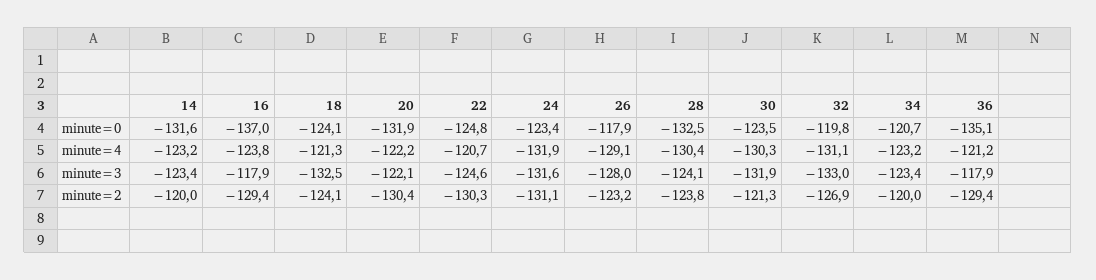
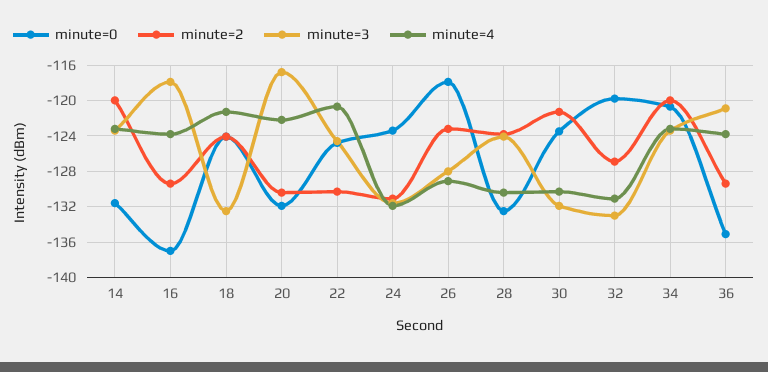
  {
    "minute=0": {
      "14": -131.6,
      "16": -137,
      "18": -124.1,
      "20": -131.9,
      "22": -124.8,
      "24": -123.4,
      "26": -117.9,
      "28": -132.5,
      "30": -123.5,
      "32": -119.8,
      "34": -120.7,
      "36": -135.1
    },
    "minute=4": {
      "14": -123.2,
      "16": -123.8,
      "18": -121.3,
      "20": -122.2,
      "22": -120.7,
      "24": -131.9,
      "26": -129.1,
      "28": -130.4,
      "30": -130.3,
      "32": -131.1,
      "34": -123.2,
-     "36": -121.2
+     "36": -124
    },
    "minute=3": {
      "14": -123.4,
      "16": -117.9,
      "18": -132.5,
-     "20": -122.1,
+     "20": -117,
      "22": -124.6,
      "24": -131.6,
      "26": -128,
      "28": -124.1,
      "30": -131.9,
      "32": -133,
      "34": -123.4,
-     "36": -117.9
+     "36": -121
    },
    "minute=2": {
      "14": -120,
      "16": -129.4,
      "18": -124.1,
      "20": -130.4,
      "22": -130.3,
      "24": -131.1,
      "26": -123.2,
      "28": -123.8,
      "30": -121.3,
      "32": -126.9,
      "34": -120,
      "36": -129.4
    }
  }

